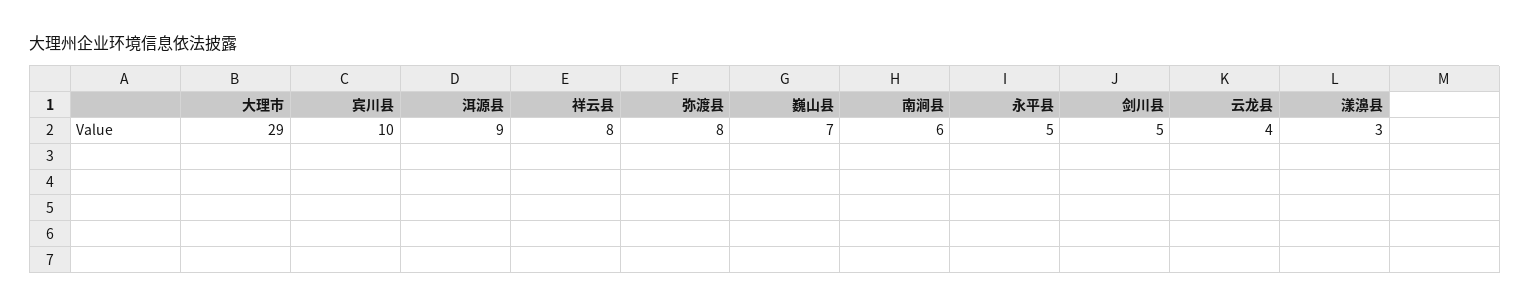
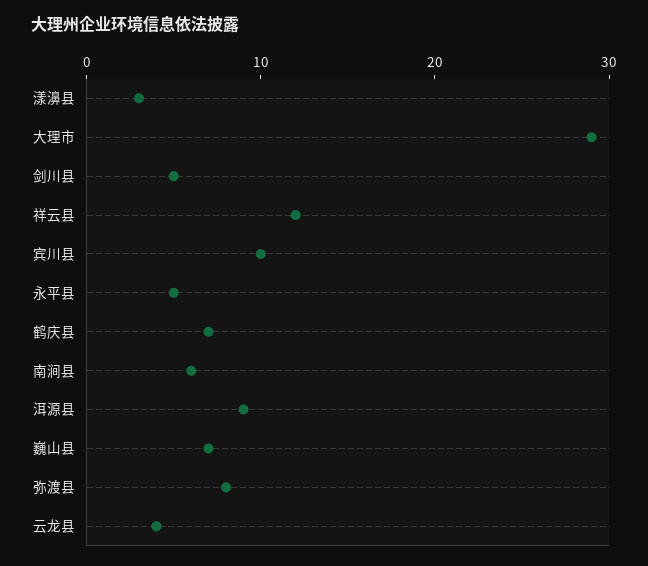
  {
    "大理市": 29,
    "宾川县": 10,
    "洱源县": 9,
-   "祥云县": 8,
+   "祥云县": 12,
    "弥渡县": 8,
    "巍山县": 7,
    "南涧县": 6,
    "永平县": 5,
    "剑川县": 5,
    "云龙县": 4,
-   "漾濞县": 3
+   "漾濞县": 3,
+   "鹤庆县": 7
  }

